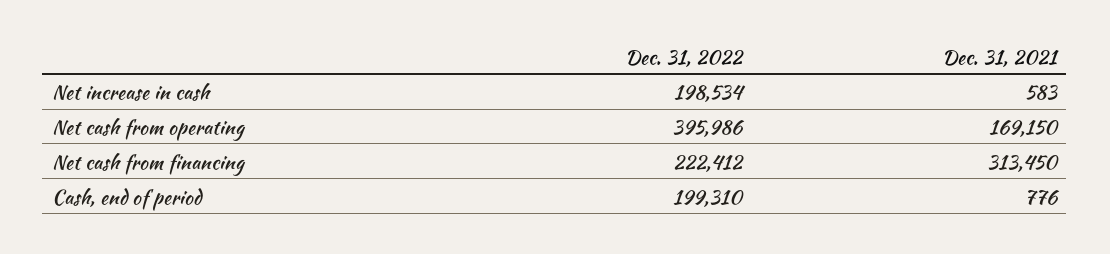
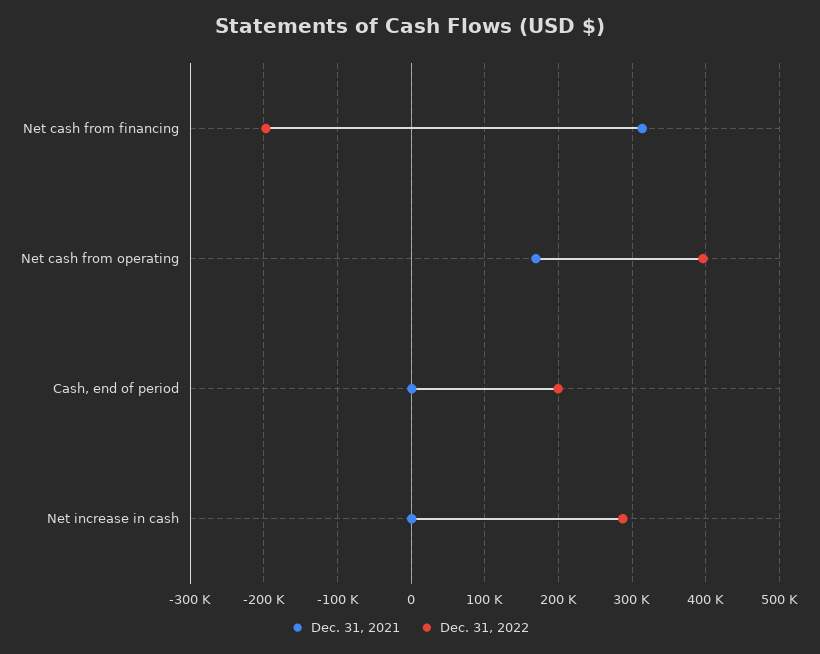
  {
    "Dec. 31, 2022": {
-     "Net increase in cash": 198534,
+     "Net increase in cash": 290000,
      "Net cash from operating": 395986,
-     "Net cash from financing": 222412,
+     "Net cash from financing": -200000,
      "Cash, end of period": 199310
    },
    "Dec. 31, 2021": {
      "Net increase in cash": 583,
      "Net cash from operating": 169150,
      "Net cash from financing": 313450,
      "Cash, end of period": 776
    }
  }

